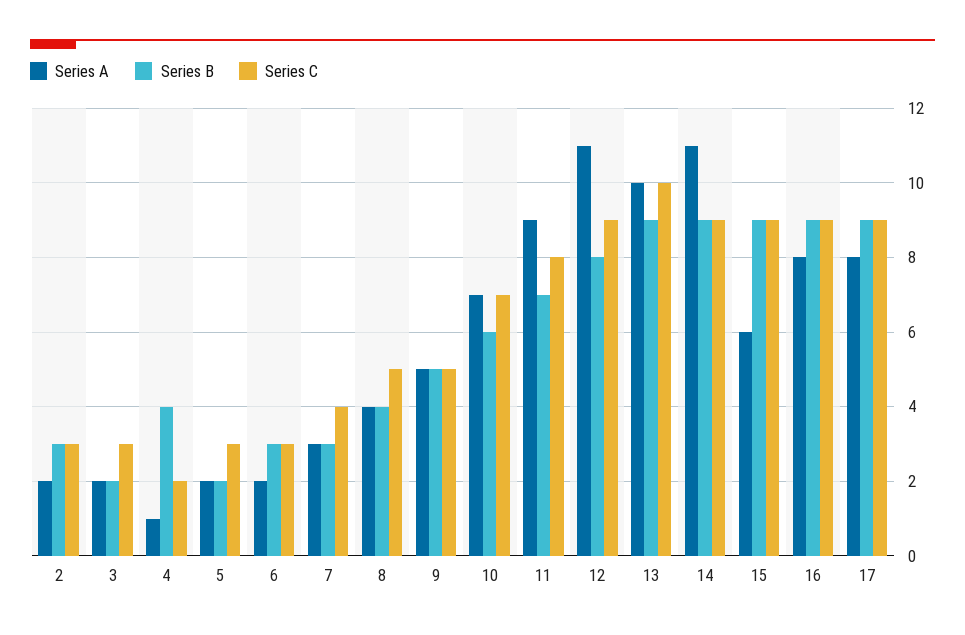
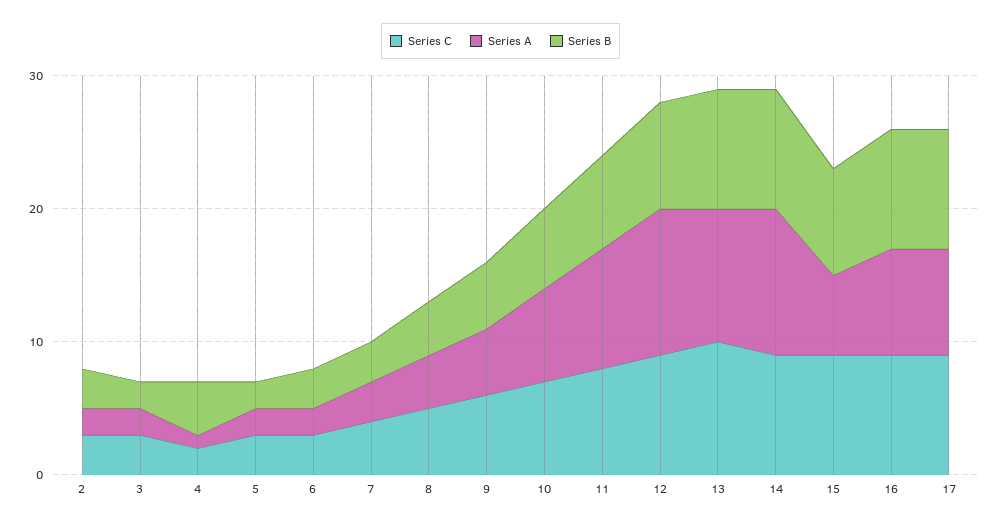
  {
    "Series A": {
      "2": 2,
      "3": 2,
      "4": 1,
      "5": 2,
      "6": 2,
      "7": 3,
      "8": 4,
      "9": 5,
      "10": 7,
      "11": 9,
      "12": 11,
      "13": 10,
      "14": 11,
      "15": 6,
      "16": 8,
      "17": 8
    },
    "Series B": {
      "2": 3,
      "3": 2,
      "4": 4,
      "5": 2,
      "6": 3,
      "7": 3,
      "8": 4,
      "9": 5,
      "10": 6,
      "11": 7,
      "12": 8,
      "13": 9,
      "14": 9,
-     "15": 9,
+     "15": 8,
      "16": 9,
      "17": 9
    },
    "Series C": {
      "2": 3,
      "3": 3,
      "4": 2,
      "5": 3,
      "6": 3,
      "7": 4,
      "8": 5,
-     "9": 5,
+     "9": 6,
      "10": 7,
      "11": 8,
      "12": 9,
      "13": 10,
      "14": 9,
      "15": 9,
      "16": 9,
      "17": 9
    }
  }

